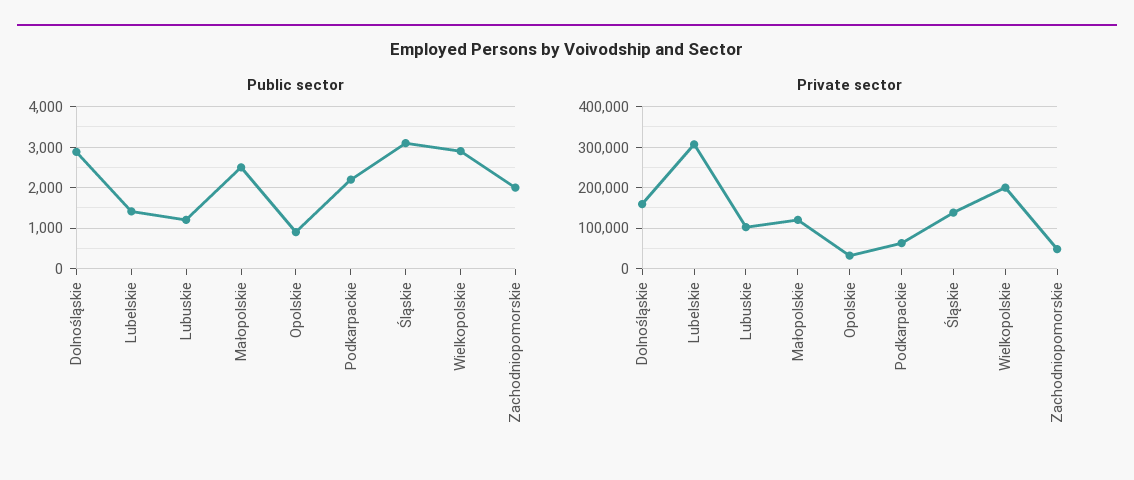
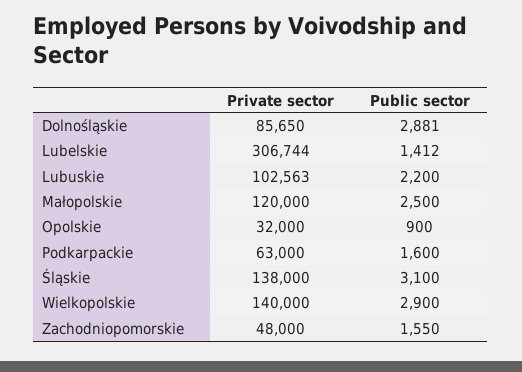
  {
    "Public sector": {
      "Dolnośląskie": 2881,
      "Lubelskie": 1412,
-     "Lubuskie": 1200,
+     "Lubuskie": 2200,
      "Małopolskie": 2500,
      "Opolskie": 900,
-     "Podkarpackie": 2200,
+     "Podkarpackie": 1600,
      "Śląskie": 3100,
      "Wielkopolskie": 2900,
-     "Zachodniopomorskie": 2000
+     "Zachodniopomorskie": 1550
    },
    "Private sector": {
-     "Dolnośląskie": 160000,
+     "Dolnośląskie": 85650,
      "Lubelskie": 306744,
      "Lubuskie": 102563,
      "Małopolskie": 120000,
      "Opolskie": 32000,
      "Podkarpackie": 63000,
      "Śląskie": 138000,
-     "Wielkopolskie": 200000,
+     "Wielkopolskie": 140000,
      "Zachodniopomorskie": 48000
    }
  }

